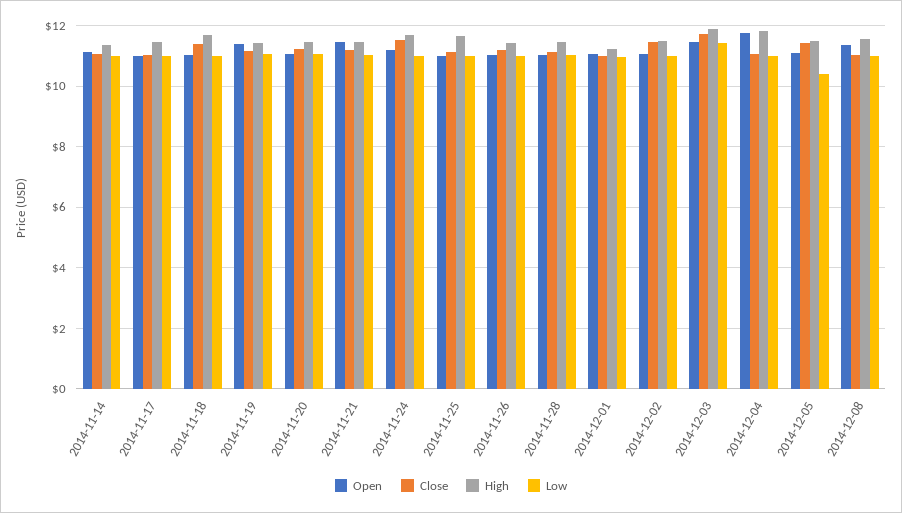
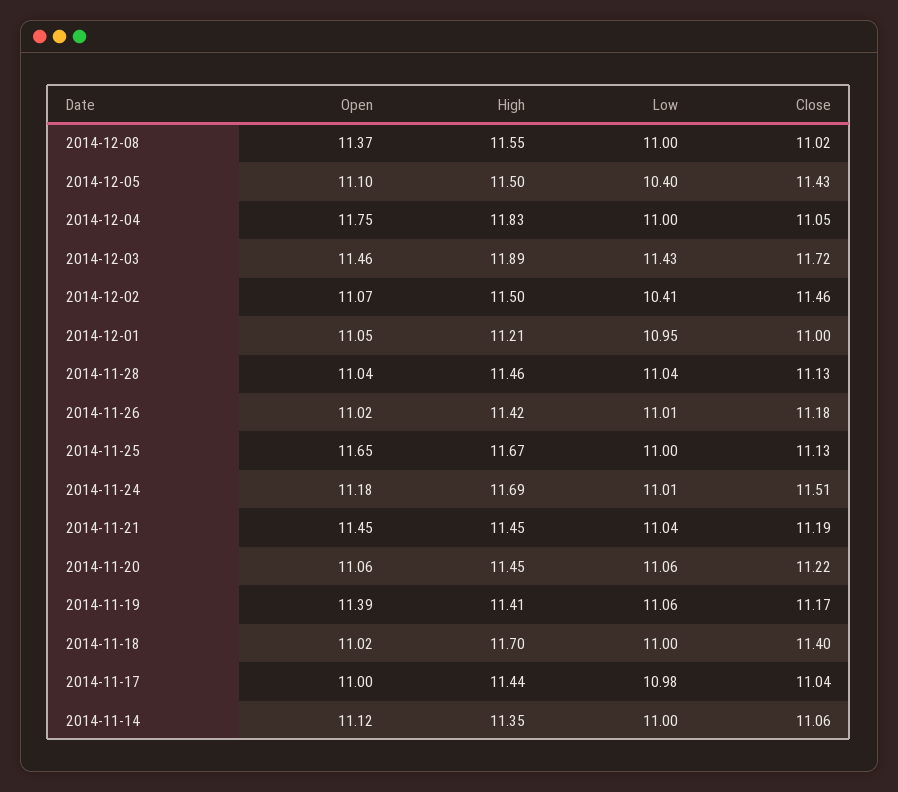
  {
    "Open": {
      "2014-11-14": 11.12,
      "2014-11-17": 11,
      "2014-11-18": 11.02,
      "2014-11-19": 11.39,
      "2014-11-20": 11.06,
      "2014-11-21": 11.45,
      "2014-11-24": 11.18,
-     "2014-11-25": 11,
+     "2014-11-25": 11.65,
      "2014-11-26": 11.02,
      "2014-11-28": 11.04,
      "2014-12-01": 11.05,
      "2014-12-02": 11.07,
      "2014-12-03": 11.46,
      "2014-12-04": 11.75,
      "2014-12-05": 11.1,
      "2014-12-08": 11.37
    },
    "Close": {
      "2014-11-14": 11.06,
      "2014-11-17": 11.04,
      "2014-11-18": 11.4,
      "2014-11-19": 11.17,
      "2014-11-20": 11.22,
      "2014-11-21": 11.19,
      "2014-11-24": 11.51,
      "2014-11-25": 11.13,
      "2014-11-26": 11.18,
      "2014-11-28": 11.13,
      "2014-12-01": 11,
      "2014-12-02": 11.46,
      "2014-12-03": 11.72,
      "2014-12-04": 11.05,
      "2014-12-05": 11.43,
      "2014-12-08": 11.02
    },
    "High": {
      "2014-11-14": 11.35,
      "2014-11-17": 11.44,
      "2014-11-18": 11.7,
      "2014-11-19": 11.41,
      "2014-11-20": 11.45,
      "2014-11-21": 11.45,
      "2014-11-24": 11.69,
      "2014-11-25": 11.67,
      "2014-11-26": 11.42,
      "2014-11-28": 11.46,
      "2014-12-01": 11.21,
      "2014-12-02": 11.5,
      "2014-12-03": 11.89,
      "2014-12-04": 11.83,
      "2014-12-05": 11.5,
      "2014-12-08": 11.55
    },
    "Low": {
      "2014-11-14": 11,
      "2014-11-17": 10.98,
      "2014-11-18": 11,
      "2014-11-19": 11.06,
      "2014-11-20": 11.06,
      "2014-11-21": 11.04,
      "2014-11-24": 11.01,
      "2014-11-25": 11,
      "2014-11-26": 11.01,
      "2014-11-28": 11.04,
      "2014-12-01": 10.95,
-     "2014-12-02": 11,
+     "2014-12-02": 10.41,
      "2014-12-03": 11.43,
      "2014-12-04": 11,
      "2014-12-05": 10.4,
      "2014-12-08": 11
    }
  }

